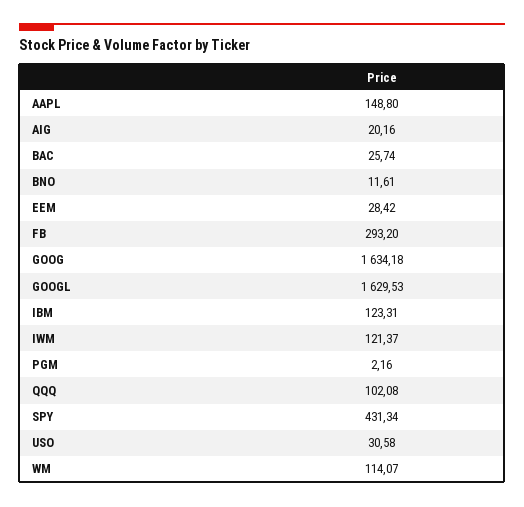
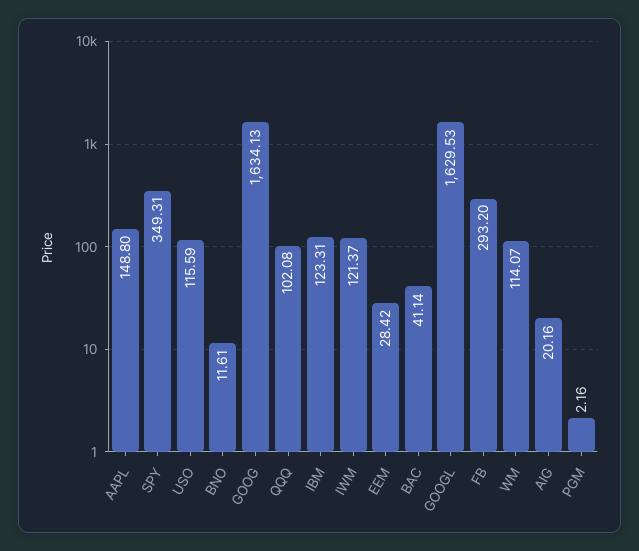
  {
    "AAPL": 148.8,
    "AIG": 20.16,
-   "BAC": 25.74,
+   "BAC": 41.14,
    "BNO": 11.61,
    "EEM": 28.42,
    "FB": 293.2,
-   "GOOG": 1634.18,
+   "GOOG": 1634.13,
    "GOOGL": 1629.53,
    "IBM": 123.31,
    "IWM": 121.37,
    "PGM": 2.16,
    "QQQ": 102.08,
-   "SPY": 431.34,
+   "SPY": 349.31,
-   "USO": 30.58,
+   "USO": 115.59,
    "WM": 114.07
  }

